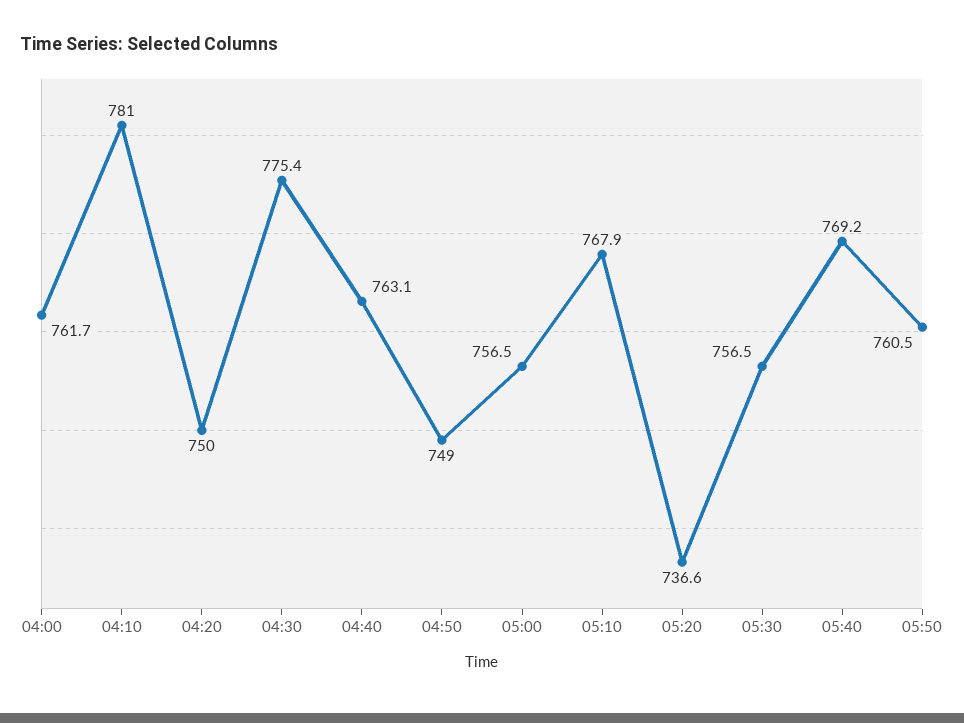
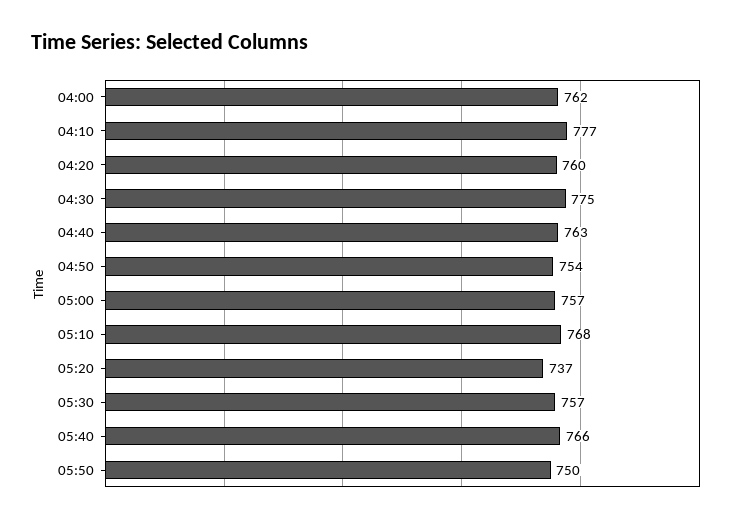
  {
    "04:00": 761.7,
-   "04:10": 781,
+   "04:10": 777,
-   "04:20": 750,
+   "04:20": 760,
    "04:30": 775.4,
    "04:40": 763.1,
-   "04:50": 749,
+   "04:50": 754,
    "05:00": 756.5,
    "05:10": 767.9,
    "05:20": 736.6,
    "05:30": 756.5,
-   "05:40": 769.2,
+   "05:40": 766,
-   "05:50": 760.5
+   "05:50": 750
  }

